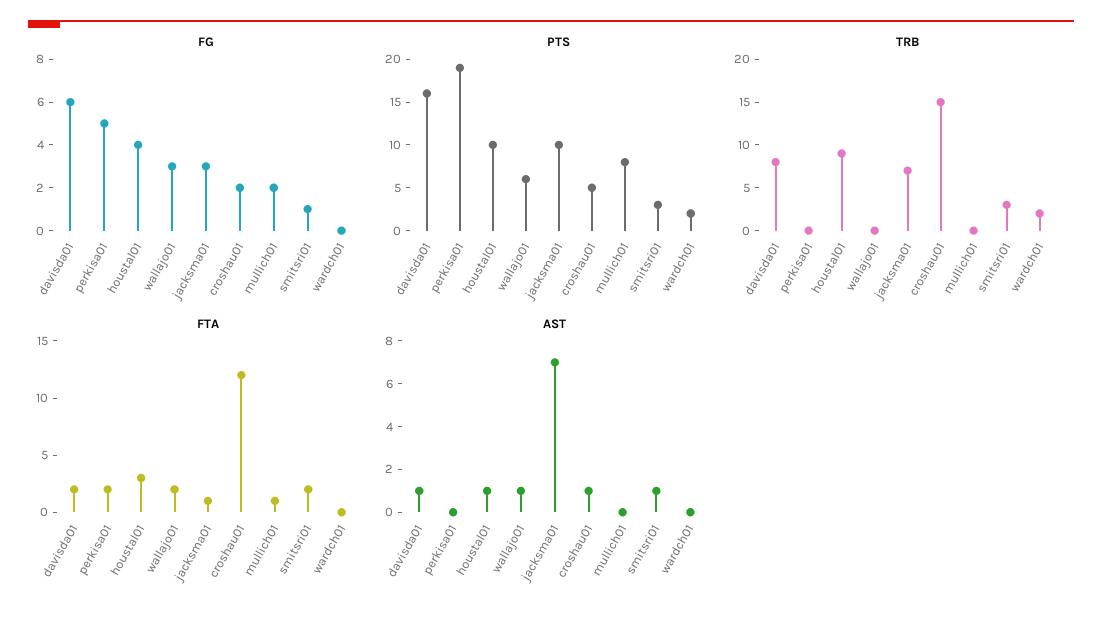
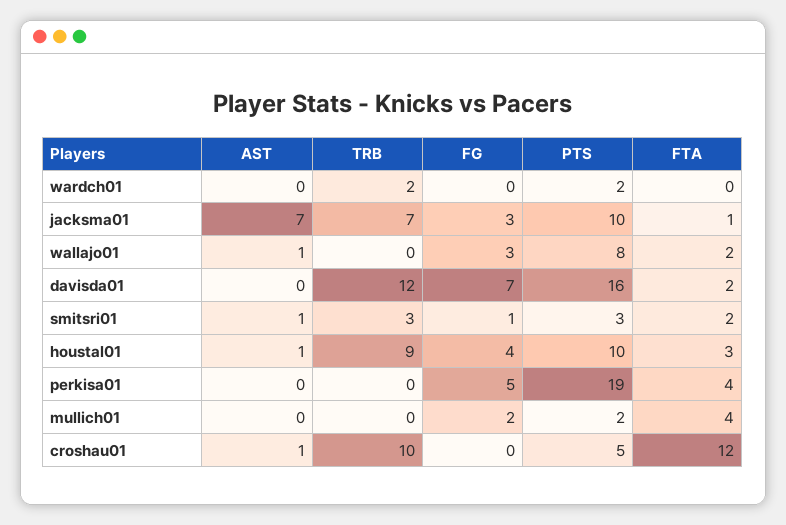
  {
    "FG": {
-     "davisda01": 6,
+     "davisda01": 7,
      "perkisa01": 5,
      "houstal01": 4,
      "wallajo01": 3,
      "jacksma01": 3,
-     "croshau01": 2,
+     "croshau01": 0,
      "mullich01": 2,
      "smitsri01": 1,
      "wardch01": 0
    },
    "PTS": {
      "davisda01": 16,
      "perkisa01": 19,
      "houstal01": 10,
-     "wallajo01": 6,
+     "wallajo01": 8,
      "jacksma01": 10,
      "croshau01": 5,
-     "mullich01": 8,
+     "mullich01": 2,
      "smitsri01": 3,
      "wardch01": 2
    },
    "TRB": {
-     "davisda01": 8,
+     "davisda01": 12,
      "perkisa01": 0,
      "houstal01": 9,
      "wallajo01": 0,
      "jacksma01": 7,
-     "croshau01": 15,
+     "croshau01": 10,
      "mullich01": 0,
      "smitsri01": 3,
      "wardch01": 2
    },
    "FTA": {
      "davisda01": 2,
-     "perkisa01": 2,
+     "perkisa01": 4,
      "houstal01": 3,
      "wallajo01": 2,
      "jacksma01": 1,
      "croshau01": 12,
-     "mullich01": 1,
+     "mullich01": 4,
      "smitsri01": 2,
      "wardch01": 0
    },
    "AST": {
-     "davisda01": 1,
+     "davisda01": 0,
      "perkisa01": 0,
      "houstal01": 1,
      "wallajo01": 1,
      "jacksma01": 7,
      "croshau01": 1,
      "mullich01": 0,
      "smitsri01": 1,
      "wardch01": 0
    }
  }

